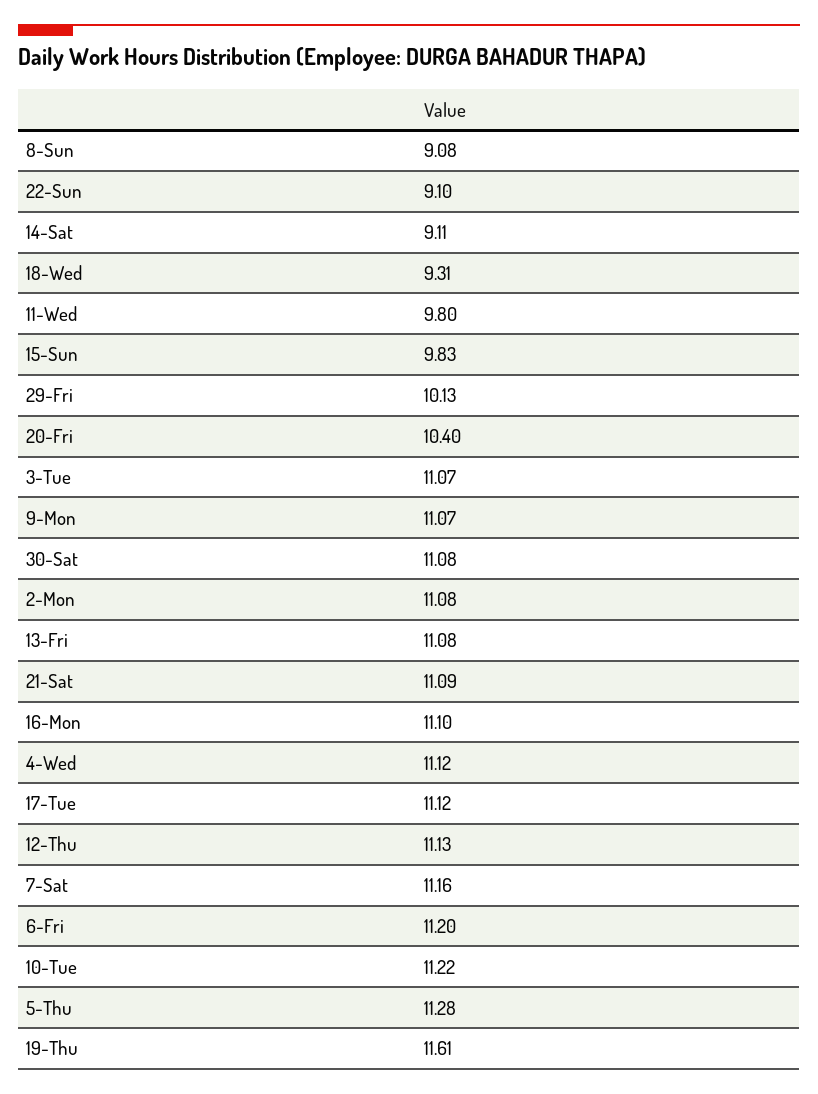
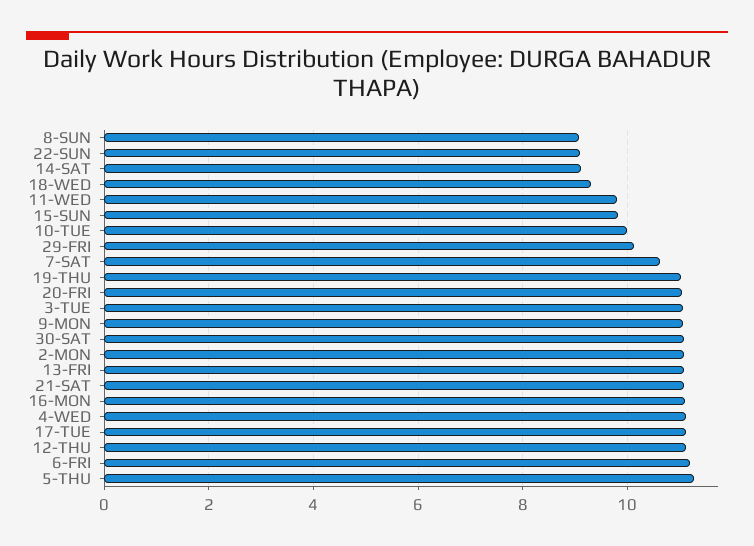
  {
    "8-Sun": 9.08,
    "22-Sun": 9.1,
    "14-Sat": 9.11,
    "18-Wed": 9.31,
    "11-Wed": 9.8,
    "15-Sun": 9.83,
    "29-Fri": 10.13,
-   "20-Fri": 10.4,
+   "20-Fri": 11,
    "3-Tue": 11.07,
    "9-Mon": 11.07,
    "30-Sat": 11.08,
    "2-Mon": 11.08,
    "13-Fri": 11.08,
    "21-Sat": 11.09,
    "16-Mon": 11.1,
    "4-Wed": 11.12,
    "17-Tue": 11.12,
    "12-Thu": 11.13,
-   "7-Sat": 11.16,
+   "7-Sat": 10.6,
    "6-Fri": 11.2,
-   "10-Tue": 11.22,
+   "10-Tue": 10,
    "5-Thu": 11.28,
-   "19-Thu": 11.61
+   "19-Thu": 11
  }

